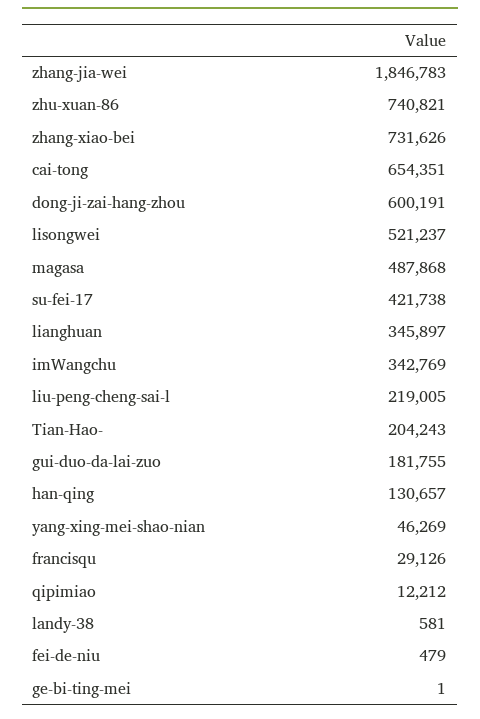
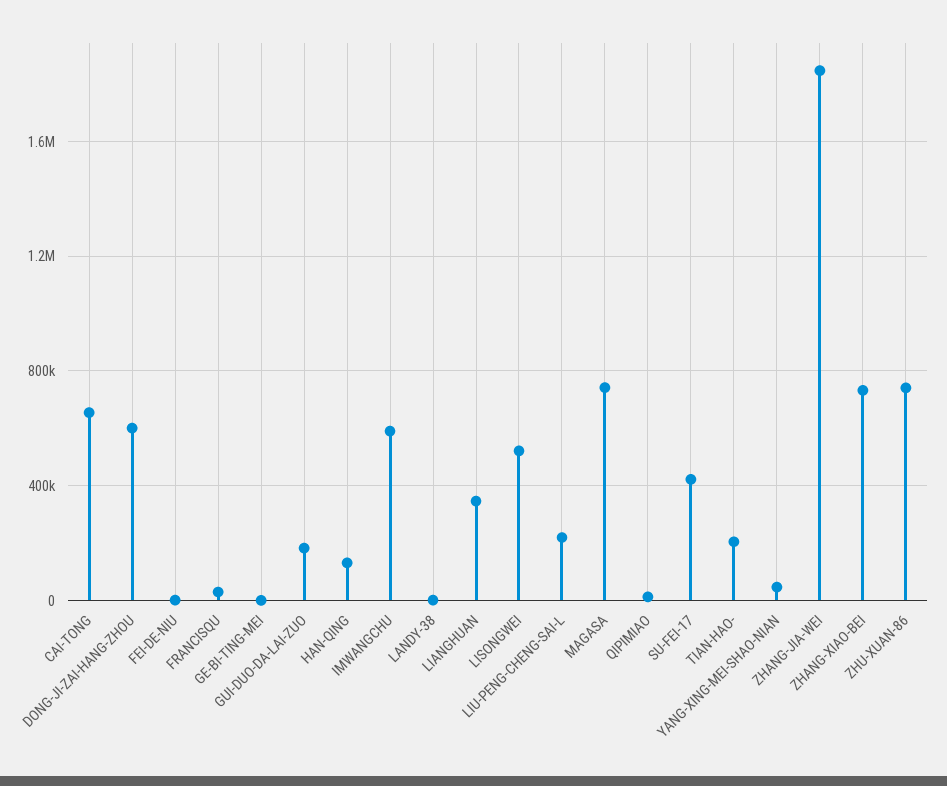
  {
    "zhang-jia-wei": 1846783,
    "zhu-xuan-86": 740821,
    "zhang-xiao-bei": 731626,
    "cai-tong": 654351,
    "dong-ji-zai-hang-zhou": 600191,
    "lisongwei": 521237,
-   "magasa": 487868,
+   "magasa": 750000,
    "su-fei-17": 421738,
    "lianghuan": 345897,
-   "imWangchu": 342769,
+   "imWangchu": 600000,
    "liu-peng-cheng-sai-l": 219005,
    "Tian-Hao-": 204243,
    "gui-duo-da-lai-zuo": 181755,
    "han-qing": 130657,
    "yang-xing-mei-shao-nian": 46269,
    "francisqu": 29126,
    "qipimiao": 12212,
    "landy-38": 581,
    "fei-de-niu": 479,
    "ge-bi-ting-mei": 1
  }

